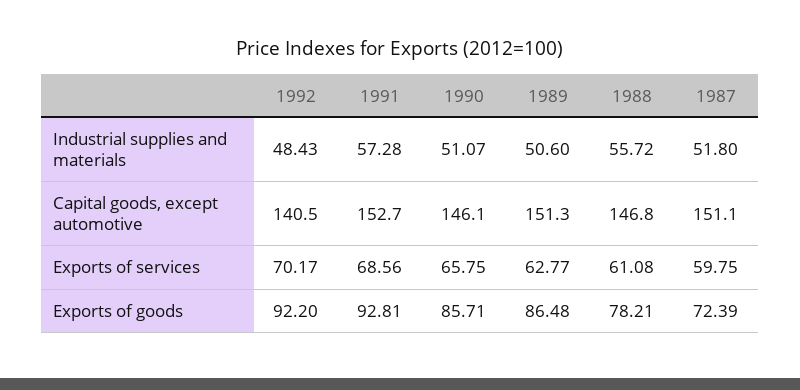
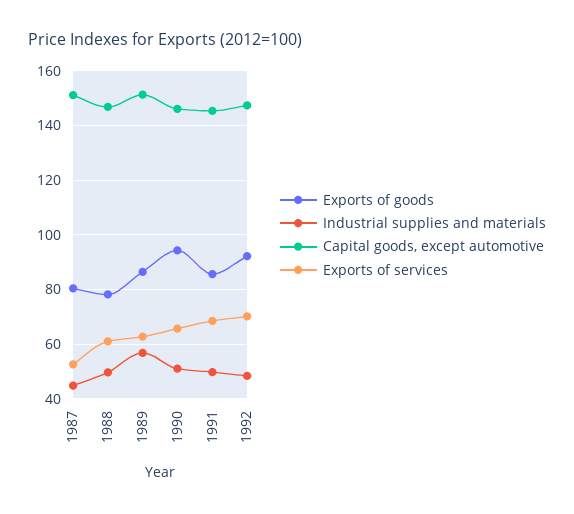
  {
    "Industrial supplies and materials": {
      "1992": 48.43,
-     "1991": 57.28,
+     "1991": 50,
      "1990": 51.07,
-     "1989": 50.6,
+     "1989": 57.5,
-     "1988": 55.72,
+     "1988": 50,
-     "1987": 51.8
+     "1987": 45
    },
    "Capital goods, except automotive": {
-     "1992": 140.5,
+     "1992": 147.5,
-     "1991": 152.7,
+     "1991": 145,
      "1990": 146.1,
      "1989": 151.3,
      "1988": 146.8,
      "1987": 151.1
    },
    "Exports of services": {
      "1992": 70.17,
      "1991": 68.56,
      "1990": 65.75,
      "1989": 62.77,
      "1988": 61.08,
-     "1987": 59.75
+     "1987": 52.5
    },
    "Exports of goods": {
      "1992": 92.2,
-     "1991": 92.81,
+     "1991": 85,
-     "1990": 85.71,
+     "1990": 95,
      "1989": 86.48,
      "1988": 78.21,
-     "1987": 72.39
+     "1987": 80
    }
  }

